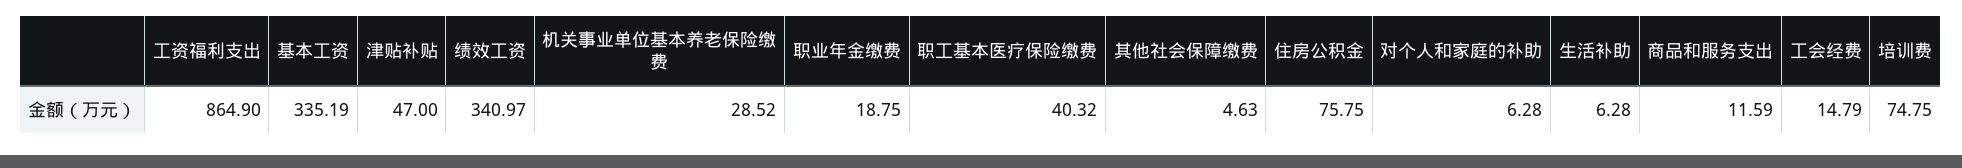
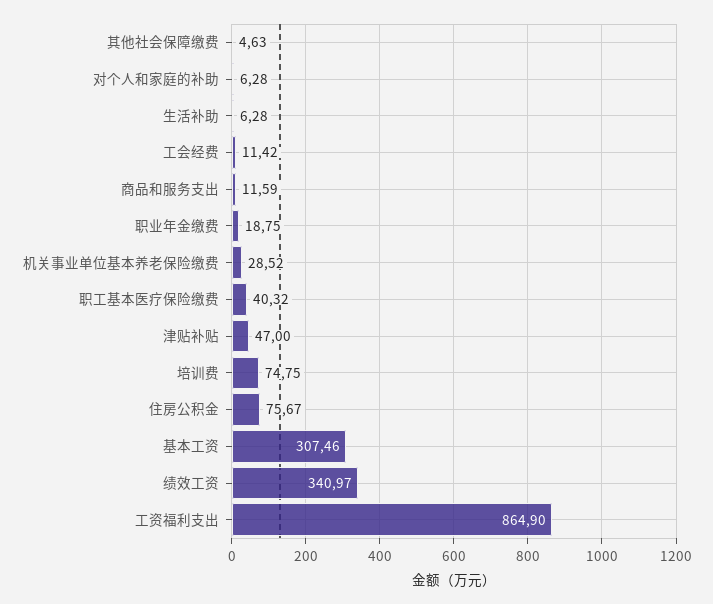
  {
    "工资福利支出": 864.9,
-   "基本工资": 335.19,
+   "基本工资": 307.46,
    "津贴补贴": 47,
    "绩效工资": 340.97,
    "机关事业单位基本养老保险缴费": 28.52,
    "职业年金缴费": 18.75,
    "职工基本医疗保险缴费": 40.32,
    "其他社会保障缴费": 4.63,
-   "住房公积金": 75.75,
+   "住房公积金": 75.67,
    "对个人和家庭的补助": 6.28,
    "生活补助": 6.28,
    "商品和服务支出": 11.59,
-   "工会经费": 14.79,
+   "工会经费": 11.42,
    "培训费": 74.75
  }

